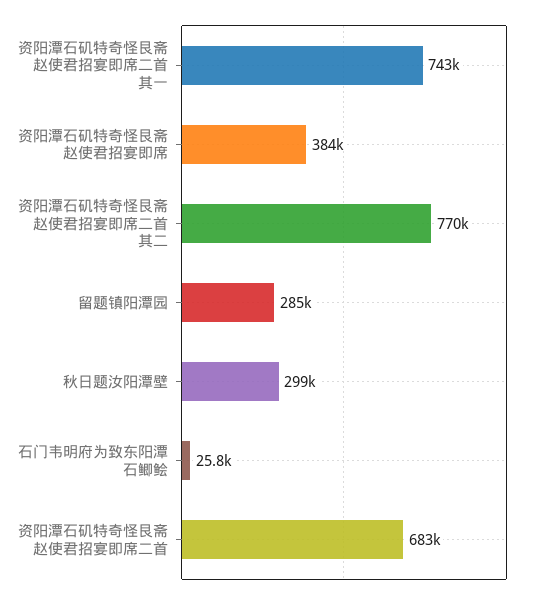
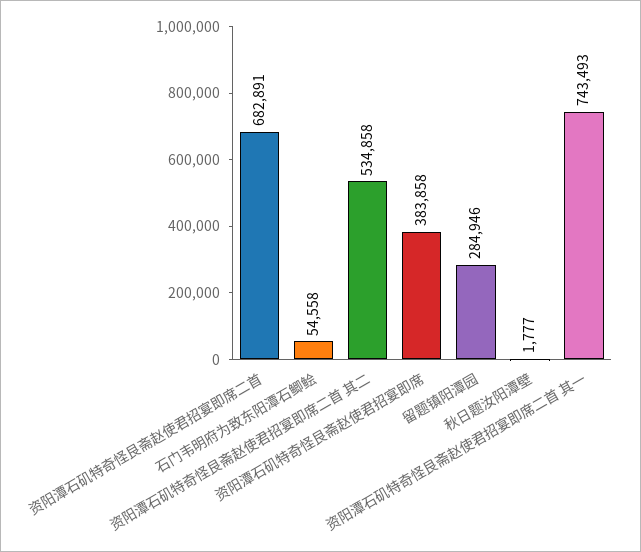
  {
    "资阳潭石矶特奇怪艮斋赵使君招宴即席二首 其一": 743493,
    "资阳潭石矶特奇怪艮斋赵使君招宴即席": 383858,
-   "资阳潭石矶特奇怪艮斋赵使君招宴即席二首 其二": 770000,
+   "资阳潭石矶特奇怪艮斋赵使君招宴即席二首 其二": 534858,
    "留题镇阳潭园": 284946,
-   "秋日题汝阳潭壁": 299000,
+   "秋日题汝阳潭壁": 1777,
-   "石门韦明府为致东阳潭石鲫鲙": 25800,
+   "石门韦明府为致东阳潭石鲫鲙": 54558,
    "资阳潭石矶特奇怪艮斋赵使君招宴即席二首": 682891
  }

